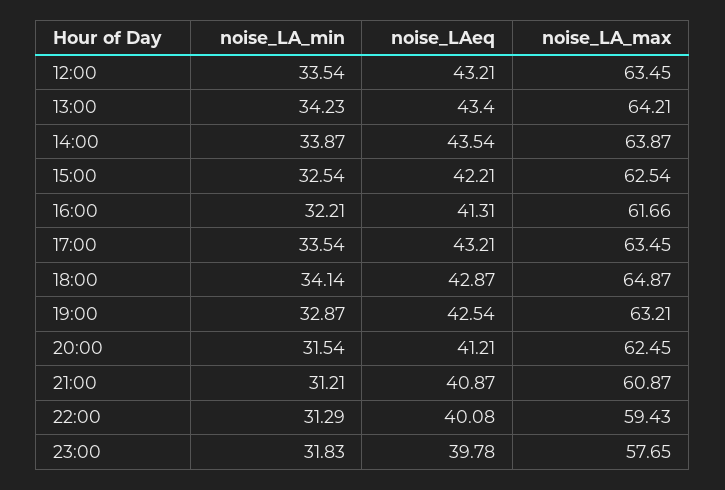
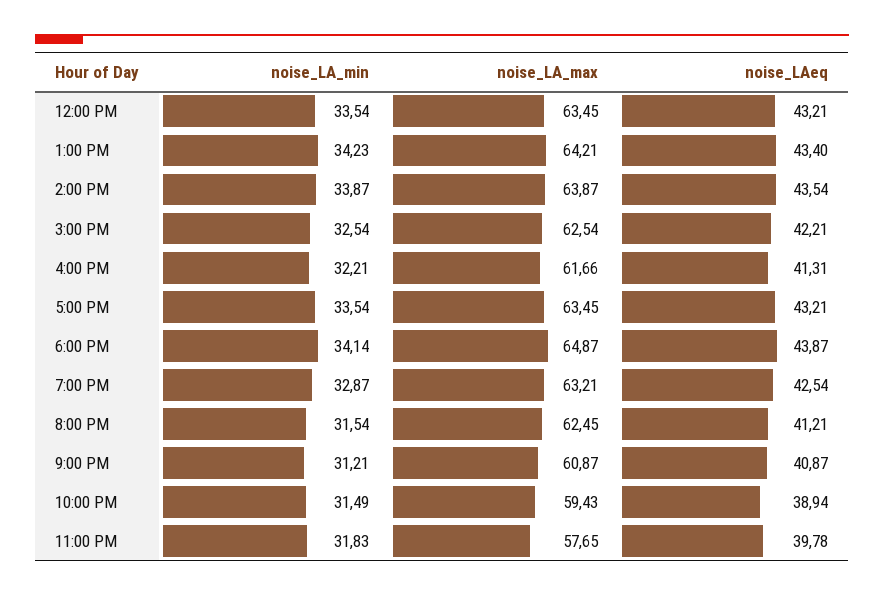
  {
    "noise_LA_min": {
      "12:00": 33.54,
      "13:00": 34.23,
      "14:00": 33.87,
      "15:00": 32.54,
      "16:00": 32.21,
      "17:00": 33.54,
      "18:00": 34.14,
      "19:00": 32.87,
      "20:00": 31.54,
      "21:00": 31.21,
-     "22:00": 31.29,
+     "22:00": 31.49,
      "23:00": 31.83
    },
    "noise_LAeq": {
      "12:00": 43.21,
      "13:00": 43.4,
      "14:00": 43.54,
      "15:00": 42.21,
      "16:00": 41.31,
      "17:00": 43.21,
-     "18:00": 42.87,
+     "18:00": 43.87,
      "19:00": 42.54,
      "20:00": 41.21,
      "21:00": 40.87,
-     "22:00": 40.08,
+     "22:00": 38.94,
      "23:00": 39.78
    },
    "noise_LA_max": {
      "12:00": 63.45,
      "13:00": 64.21,
      "14:00": 63.87,
      "15:00": 62.54,
      "16:00": 61.66,
      "17:00": 63.45,
      "18:00": 64.87,
      "19:00": 63.21,
      "20:00": 62.45,
      "21:00": 60.87,
      "22:00": 59.43,
      "23:00": 57.65
    }
  }

